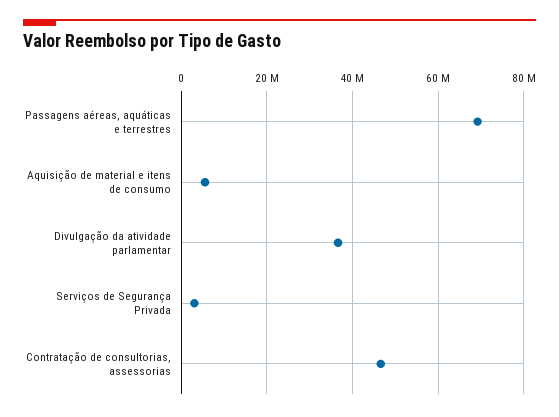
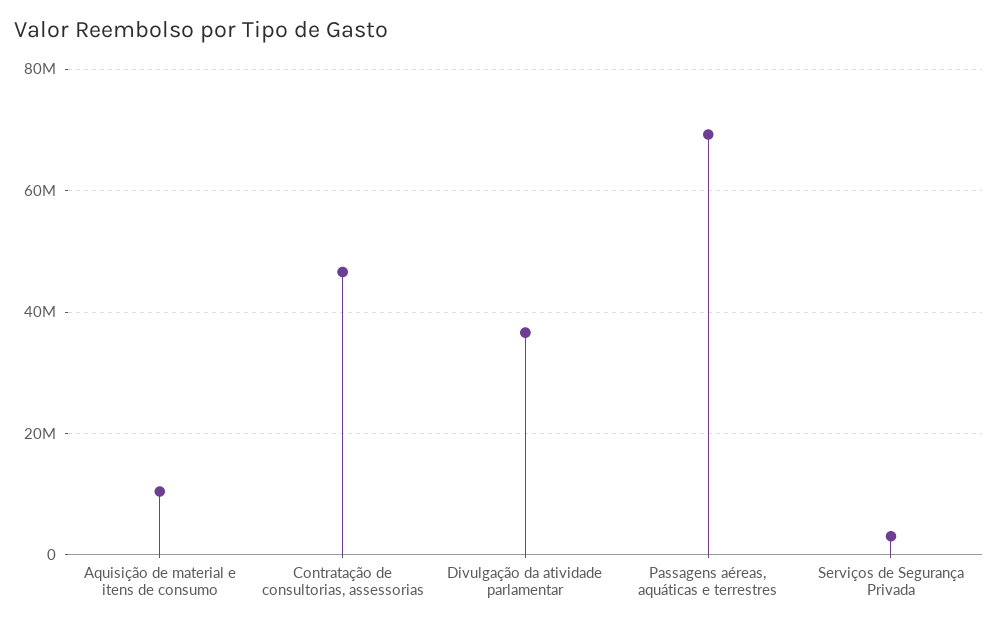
  {
    "Passagens aéreas, aquáticas e terrestres": 70000000,
-   "Aquisição de material e itens de consumo": 6000000,
+   "Aquisição de material e itens de consumo": 10000000,
    "Divulgação da atividade parlamentar": 36000000,
    "Serviços de Segurança Privada": 4000000,
    "Contratação de consultorias, assessorias": 46000000
  }

